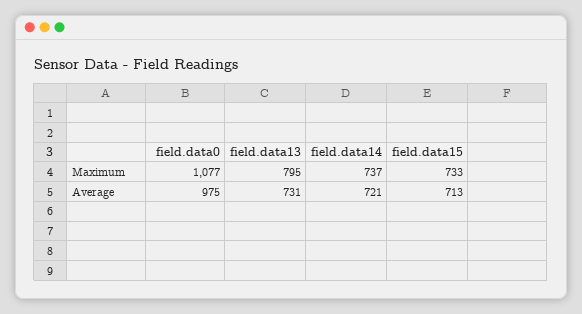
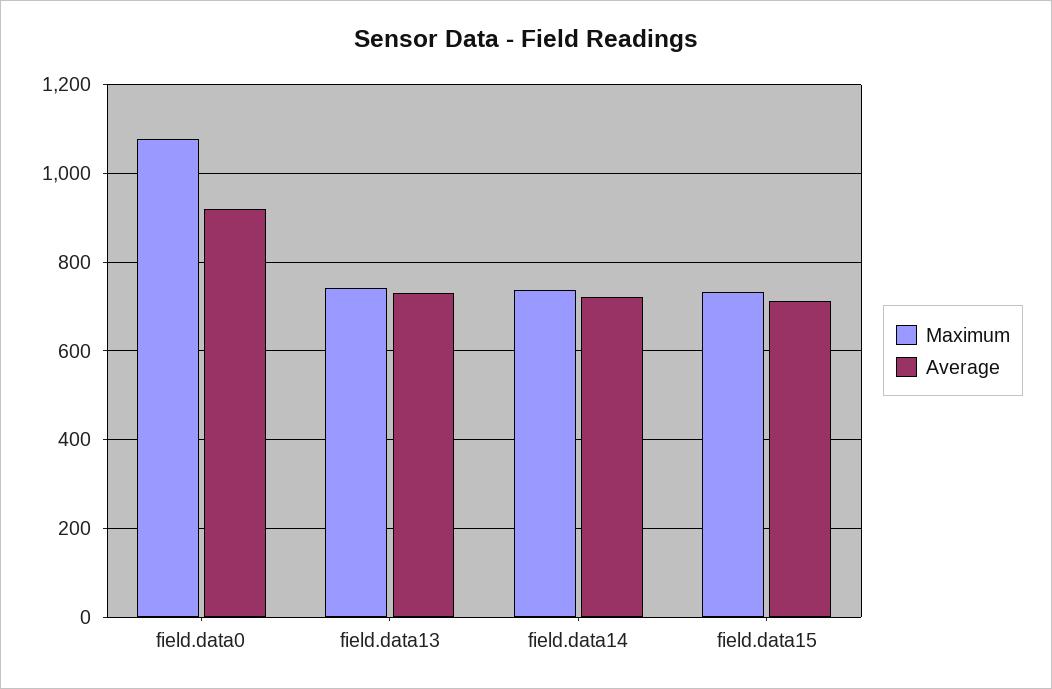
  {
    "Maximum": {
      "field.data0": 1077,
-     "field.data13": 795,
+     "field.data13": 740,
      "field.data14": 737,
      "field.data15": 733
    },
    "Average": {
-     "field.data0": 975,
+     "field.data0": 920,
      "field.data13": 731,
      "field.data14": 721,
      "field.data15": 713
    }
  }

